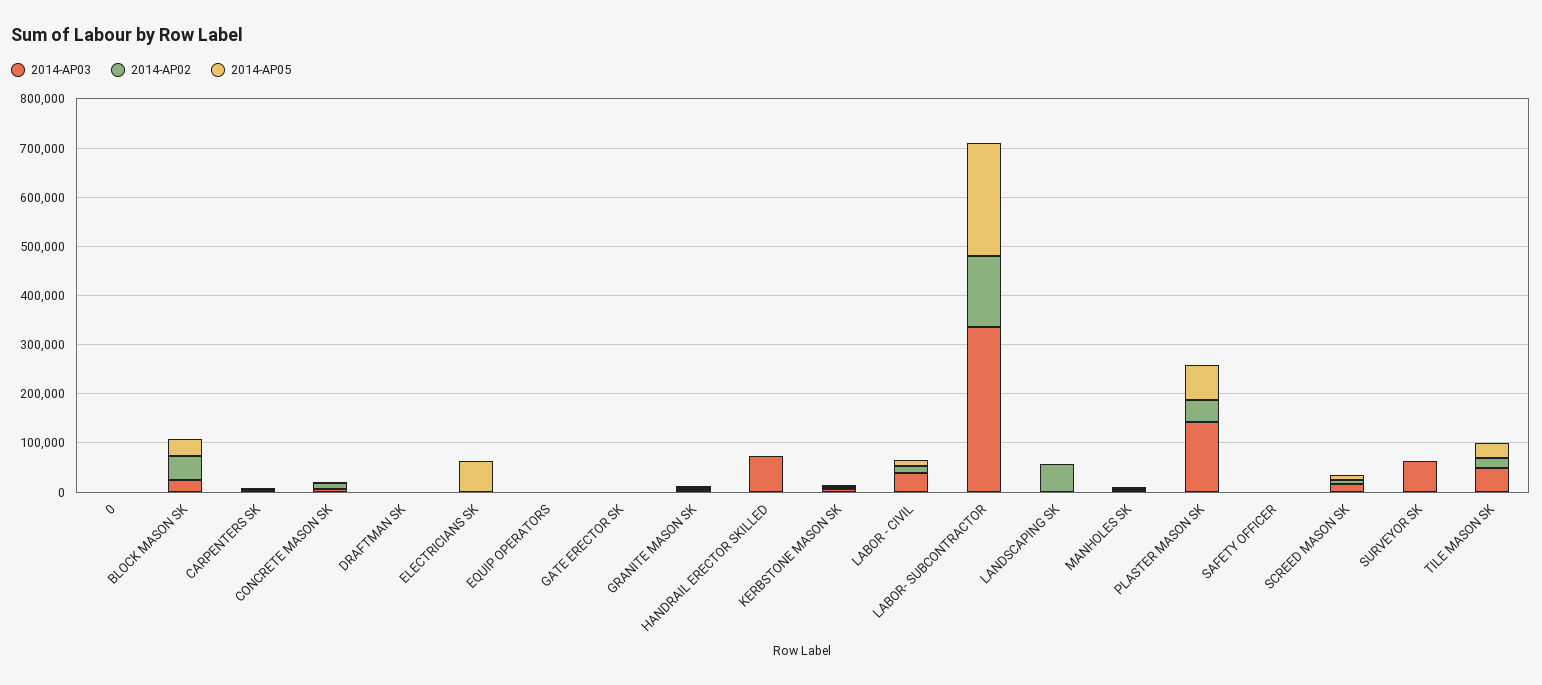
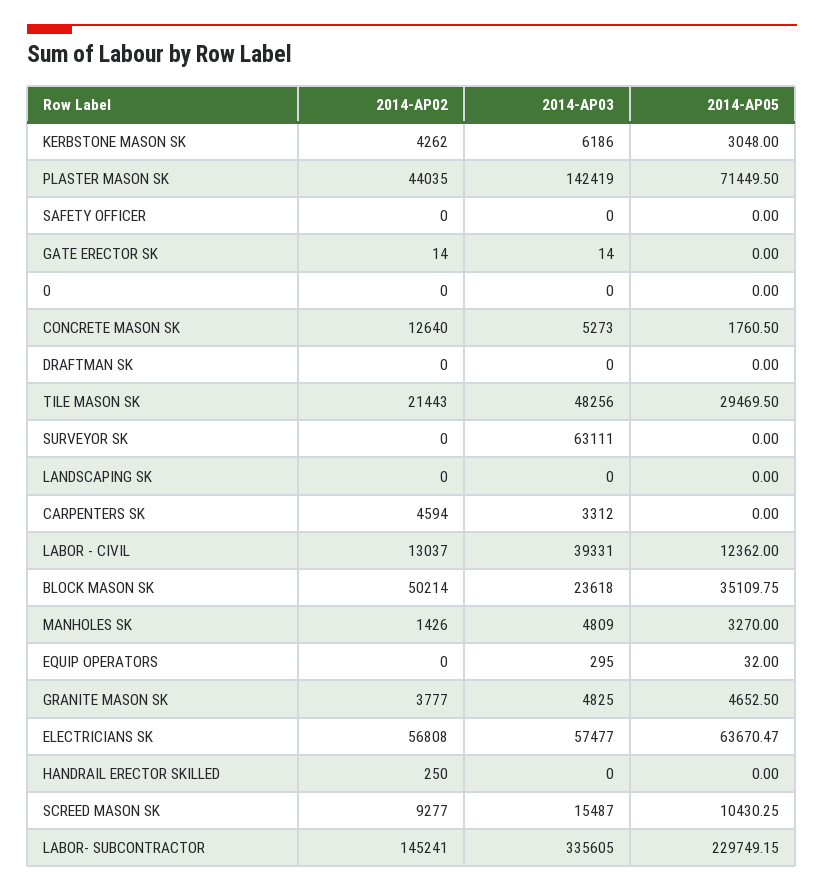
  {
    "2014-AP03": {
      "0": 0,
      "BLOCK MASON SK": 23618,
      "CARPENTERS SK": 3312,
      "CONCRETE MASON SK": 5273,
      "DRAFTMAN SK": 0,
-     "ELECTRICIANS SK": 0,
+     "ELECTRICIANS SK": 57477,
      "EQUIP OPERATORS": 295,
      "GATE ERECTOR SK": 14,
      "GRANITE MASON SK": 4825,
-     "HANDRAIL ERECTOR SKILLED": 80000,
+     "HANDRAIL ERECTOR SKILLED": 0,
      "KERBSTONE MASON SK": 6186,
      "LABOR - CIVIL": 39331,
      "LABOR- SUBCONTRACTOR": 335605,
      "LANDSCAPING SK": 0,
      "MANHOLES SK": 4809,
      "PLASTER MASON SK": 142419,
      "SAFETY OFFICER": 0,
      "SCREED MASON SK": 15487,
      "SURVEYOR SK": 63111,
      "TILE MASON SK": 48256
    },
    "2014-AP02": {
      "0": 0,
      "BLOCK MASON SK": 50214,
      "CARPENTERS SK": 4594,
      "CONCRETE MASON SK": 12640,
      "DRAFTMAN SK": 0,
-     "ELECTRICIANS SK": 0,
+     "ELECTRICIANS SK": 56808,
      "EQUIP OPERATORS": 0,
      "GATE ERECTOR SK": 14,
      "GRANITE MASON SK": 3777,
      "HANDRAIL ERECTOR SKILLED": 250,
      "KERBSTONE MASON SK": 4262,
      "LABOR - CIVIL": 13037,
      "LABOR- SUBCONTRACTOR": 145241,
-     "LANDSCAPING SK": 60000,
+     "LANDSCAPING SK": 0,
      "MANHOLES SK": 1426,
      "PLASTER MASON SK": 44035,
      "SAFETY OFFICER": 0,
      "SCREED MASON SK": 9277,
      "SURVEYOR SK": 0,
      "TILE MASON SK": 21443
    },
    "2014-AP05": {
      "0": 0,
      "BLOCK MASON SK": 35109.75,
      "CARPENTERS SK": 0,
      "CONCRETE MASON SK": 1760.5,
      "DRAFTMAN SK": 0,
      "ELECTRICIANS SK": 63670.47,
      "EQUIP OPERATORS": 32,
      "GATE ERECTOR SK": 0,
      "GRANITE MASON SK": 4652.5,
      "HANDRAIL ERECTOR SKILLED": 0,
      "KERBSTONE MASON SK": 3048,
      "LABOR - CIVIL": 12362,
      "LABOR- SUBCONTRACTOR": 229749.15,
      "LANDSCAPING SK": 0,
      "MANHOLES SK": 3270,
      "PLASTER MASON SK": 71449.5,
      "SAFETY OFFICER": 0,
      "SCREED MASON SK": 10430.25,
      "SURVEYOR SK": 0,
      "TILE MASON SK": 29469.5
    }
  }

